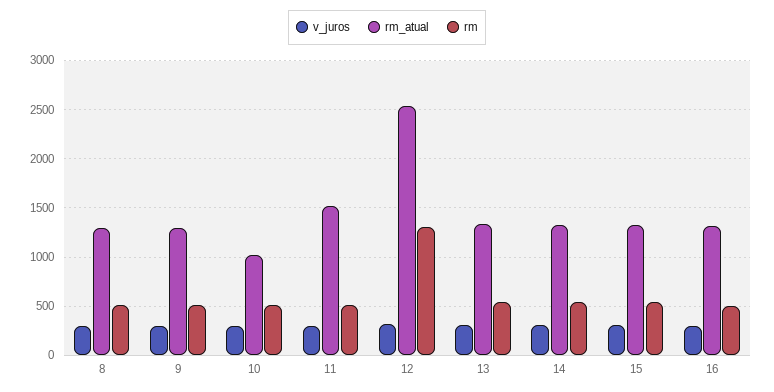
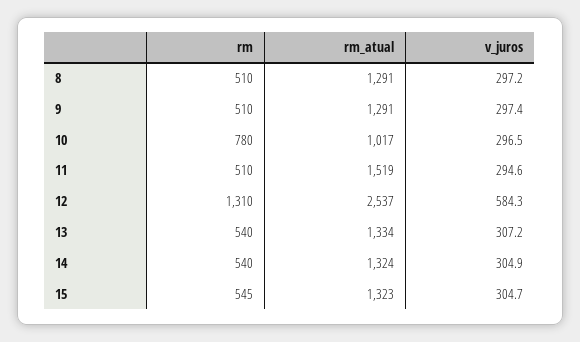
  {
    "v_juros": {
      "8": 297.2,
      "9": 297.4,
      "10": 296.5,
      "11": 294.6,
-     "12": 300,
+     "12": 584.3,
      "13": 307.2,
      "14": 304.9,
-     "15": 304.7,
+     "15": 304.7
-     "16": 300
    },
    "rm_atual": {
      "8": 1291,
      "9": 1291,
      "10": 1017,
      "11": 1519,
      "12": 2537,
      "13": 1334,
      "14": 1324,
-     "15": 1323,
+     "15": 1323
-     "16": 1300
    },
    "rm": {
      "8": 510,
      "9": 510,
-     "10": 500,
+     "10": 780,
      "11": 510,
      "12": 1310,
      "13": 540,
      "14": 540,
-     "15": 545,
+     "15": 545
-     "16": 500
    }
  }

